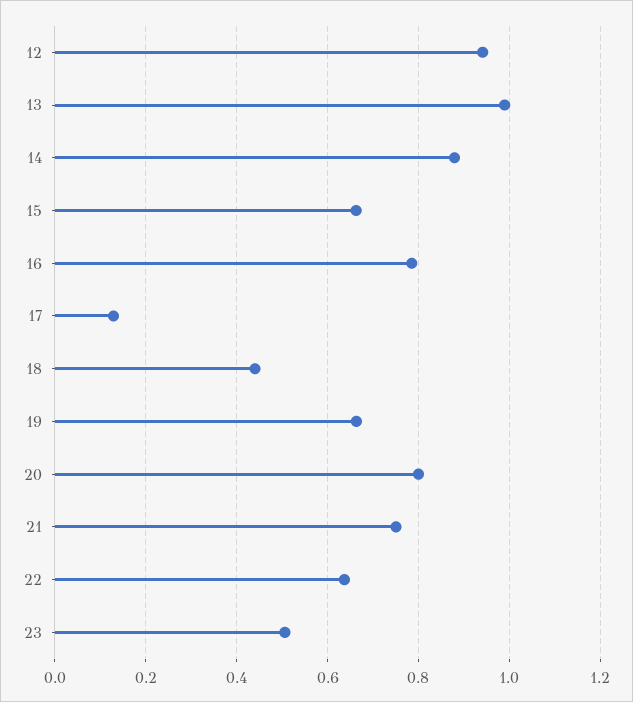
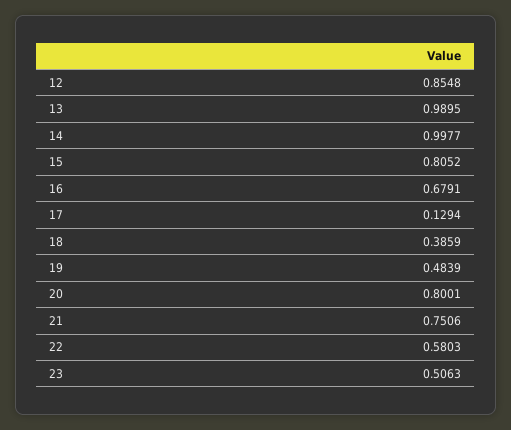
  {
-   "12": 0.94,
+   "12": 0.8548,
    "13": 0.9895,
-   "14": 0.88,
+   "14": 0.9977,
-   "15": 0.66,
+   "15": 0.8052,
-   "16": 0.78,
+   "16": 0.6791,
    "17": 0.1294,
-   "18": 0.44,
+   "18": 0.3859,
-   "19": 0.66,
+   "19": 0.4839,
    "20": 0.8001,
    "21": 0.7506,
-   "22": 0.64,
+   "22": 0.5803,
    "23": 0.5063
  }

